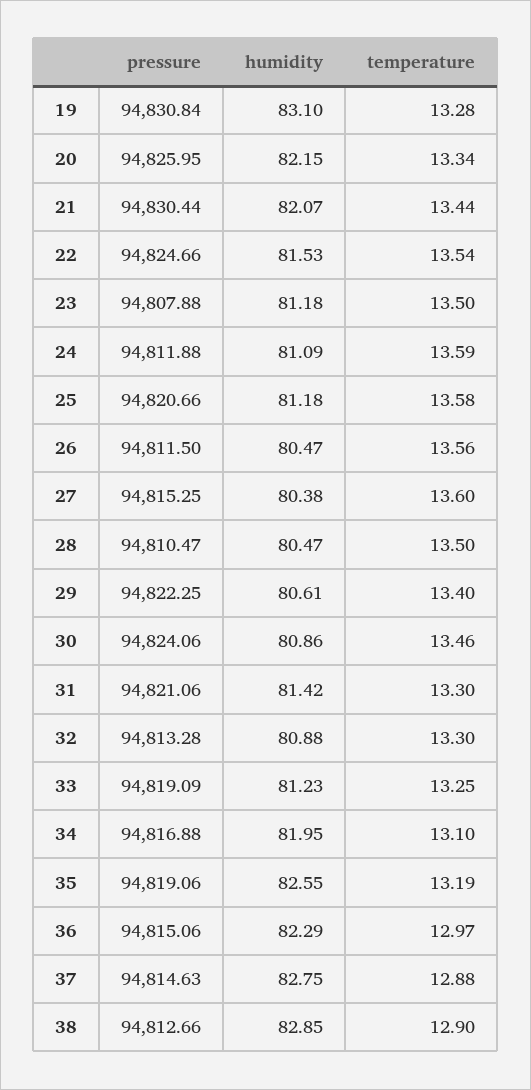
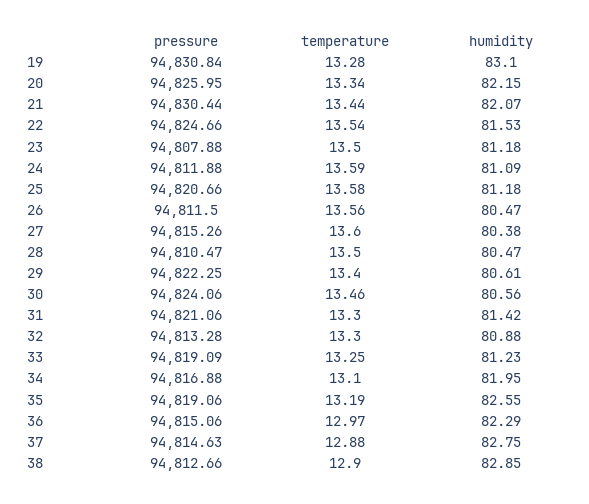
  {
    "pressure": {
      "19": 94830.84,
      "20": 94825.95,
      "21": 94830.44,
      "22": 94824.66,
      "23": 94807.88,
      "24": 94811.88,
      "25": 94820.66,
      "26": 94811.5,
-     "27": 94815.25,
+     "27": 94815.26,
      "28": 94810.47,
      "29": 94822.25,
      "30": 94824.06,
      "31": 94821.06,
      "32": 94813.28,
      "33": 94819.09,
      "34": 94816.88,
      "35": 94819.06,
      "36": 94815.06,
      "37": 94814.63,
      "38": 94812.66
    },
    "humidity": {
      "19": 83.1,
      "20": 82.15,
      "21": 82.07,
      "22": 81.53,
      "23": 81.18,
      "24": 81.09,
      "25": 81.18,
      "26": 80.47,
      "27": 80.38,
      "28": 80.47,
      "29": 80.61,
-     "30": 80.86,
+     "30": 80.56,
      "31": 81.42,
      "32": 80.88,
      "33": 81.23,
      "34": 81.95,
      "35": 82.55,
      "36": 82.29,
      "37": 82.75,
      "38": 82.85
    },
    "temperature": {
      "19": 13.28,
      "20": 13.34,
      "21": 13.44,
      "22": 13.54,
      "23": 13.5,
      "24": 13.59,
      "25": 13.58,
      "26": 13.56,
      "27": 13.6,
      "28": 13.5,
      "29": 13.4,
      "30": 13.46,
      "31": 13.3,
      "32": 13.3,
      "33": 13.25,
      "34": 13.1,
      "35": 13.19,
      "36": 12.97,
      "37": 12.88,
      "38": 12.9
    }
  }

